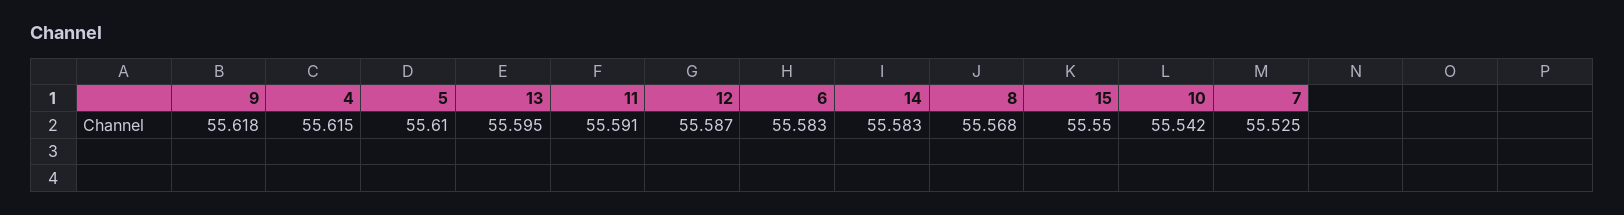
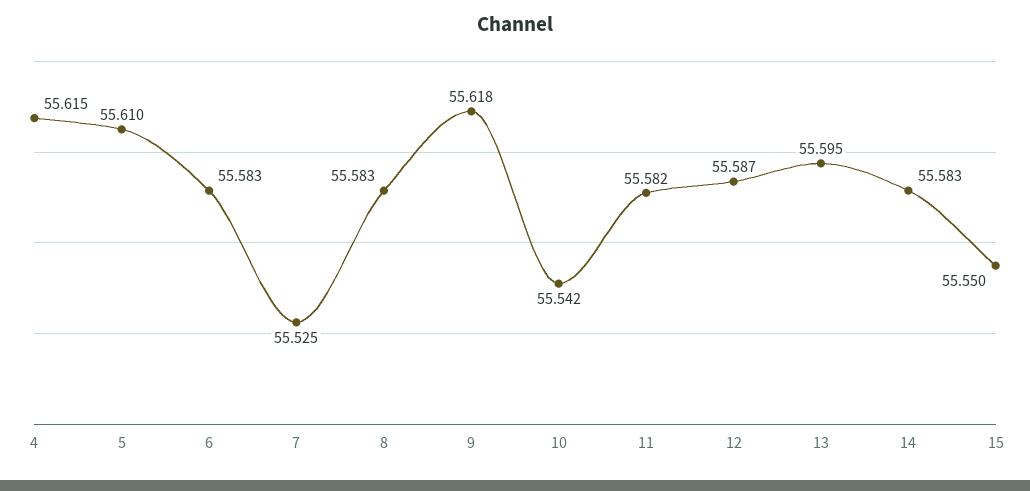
  {
    "9": 55.618,
    "4": 55.615,
    "5": 55.61,
    "13": 55.595,
-   "11": 55.591,
+   "11": 55.582,
    "12": 55.587,
    "6": 55.583,
    "14": 55.583,
-   "8": 55.568,
+   "8": 55.583,
    "15": 55.55,
    "10": 55.542,
    "7": 55.525
  }

